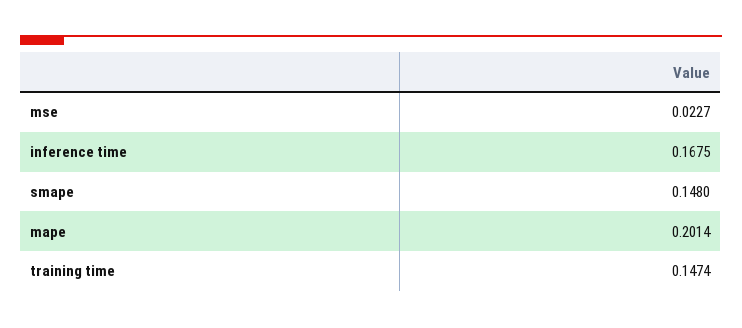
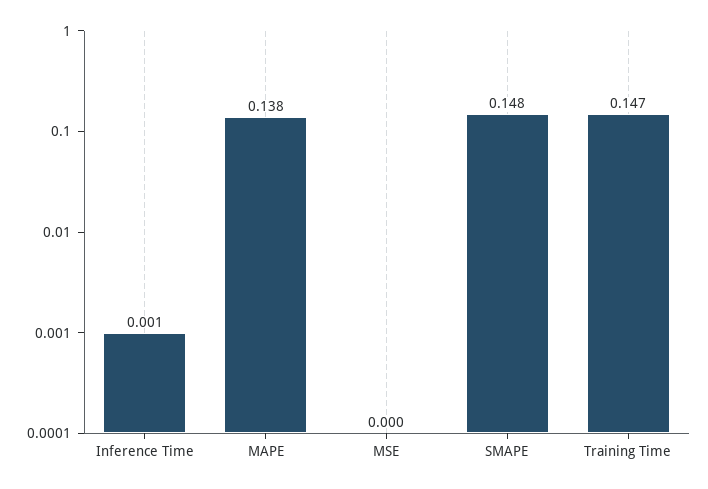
  {
-   "mse": 0.0227,
+   "mse": 0,
-   "inference time": 0.1675,
+   "inference time": 0.001,
    "smape": 0.148,
-   "mape": 0.2014,
+   "mape": 0.138,
    "training time": 0.1474
  }

